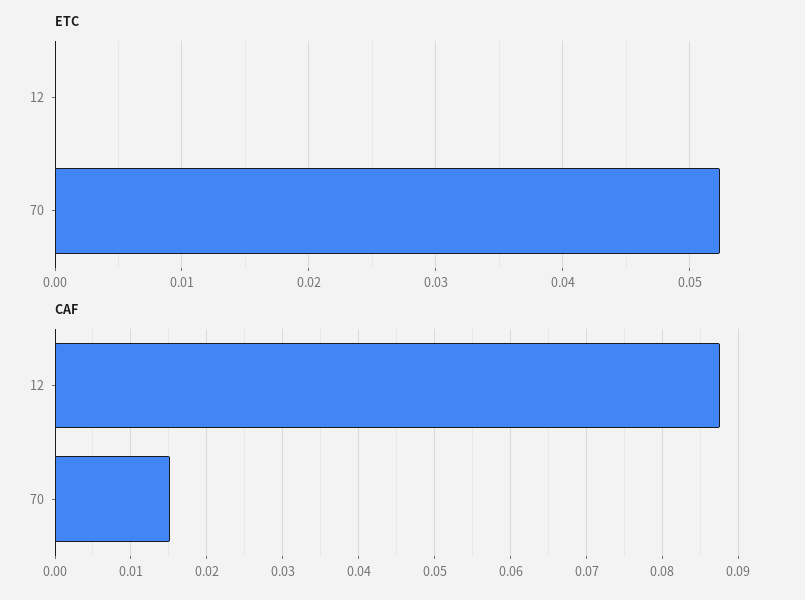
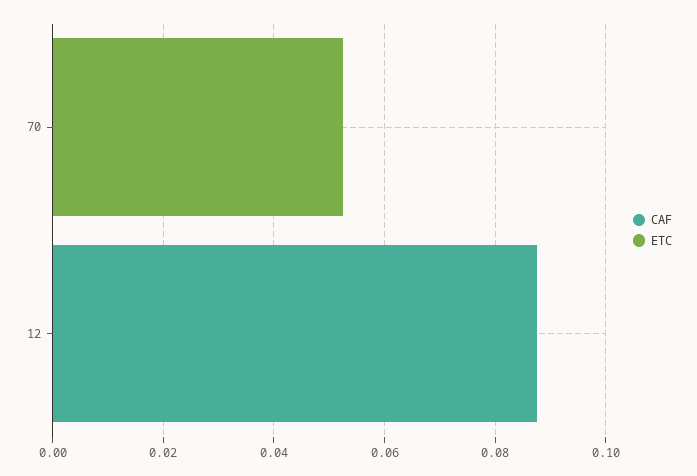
  {
    "ETC": {
      "12": 0,
      "70": 0.052
    },
    "CAF": {
      "12": 0.088,
-     "70": 0.015
+     "70": 0
    }
  }

